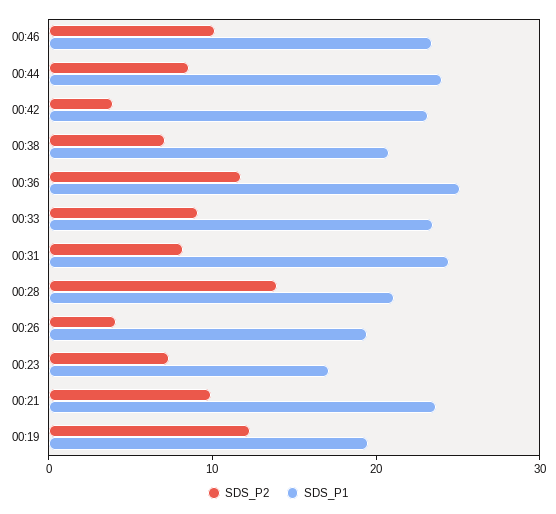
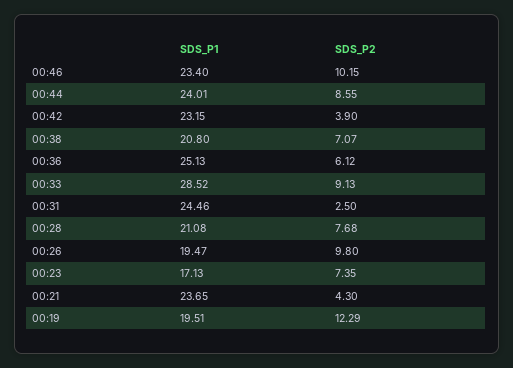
  {
    "SDS_P2": {
      "00:46": 10.15,
      "00:44": 8.55,
      "00:42": 3.9,
      "00:38": 7.07,
-     "00:36": 12,
+     "00:36": 6.12,
      "00:33": 9.13,
-     "00:31": 8,
+     "00:31": 2.5,
-     "00:28": 14,
+     "00:28": 7.68,
-     "00:26": 4,
+     "00:26": 9.8,
      "00:23": 7.35,
-     "00:21": 10,
+     "00:21": 4.3,
      "00:19": 12.29
    },
    "SDS_P1": {
      "00:46": 23.4,
      "00:44": 24.01,
      "00:42": 23.15,
      "00:38": 20.8,
      "00:36": 25.13,
-     "00:33": 24,
+     "00:33": 28.52,
      "00:31": 24.46,
      "00:28": 21.08,
      "00:26": 19.47,
      "00:23": 17.13,
      "00:21": 23.65,
      "00:19": 19.51
    }
  }

